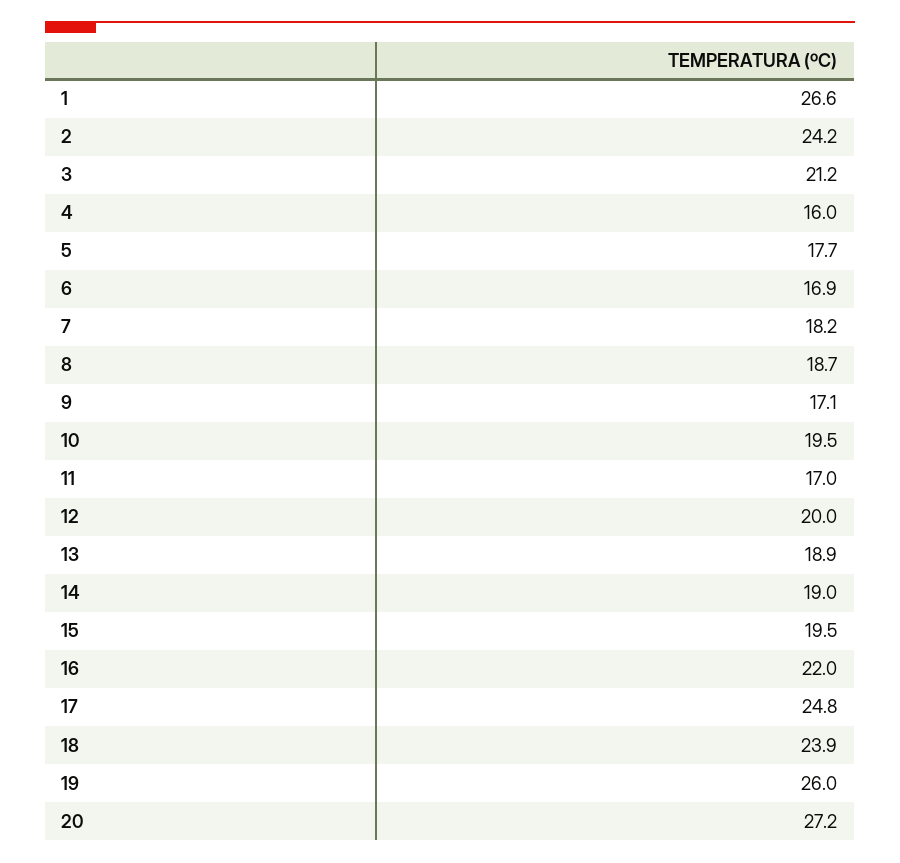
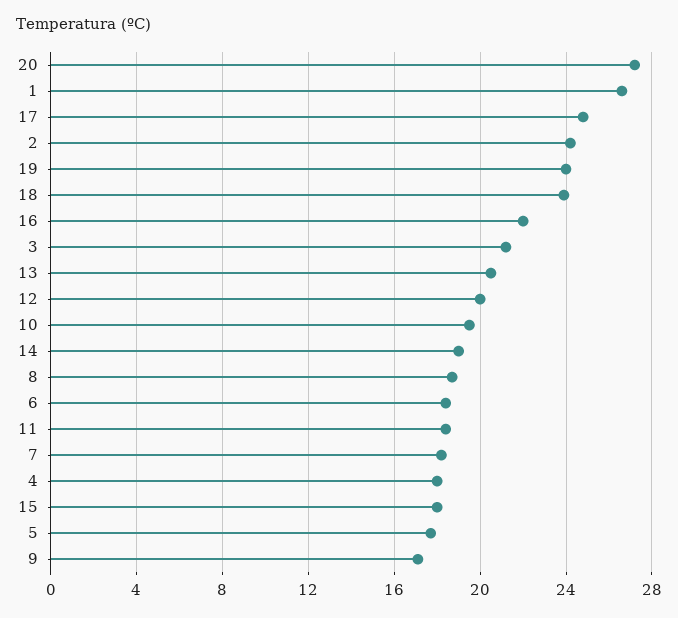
  {
    "1": 26.6,
    "2": 24.2,
    "3": 21.2,
-   "4": 16,
+   "4": 18,
    "5": 17.7,
-   "6": 16.9,
+   "6": 18.5,
    "7": 18.2,
    "8": 18.7,
    "9": 17.1,
    "10": 19.5,
-   "11": 17,
+   "11": 18.5,
    "12": 20,
-   "13": 18.9,
+   "13": 20.5,
    "14": 19,
-   "15": 19.5,
+   "15": 18,
    "16": 22,
    "17": 24.8,
    "18": 23.9,
-   "19": 26,
+   "19": 24,
    "20": 27.2
  }

